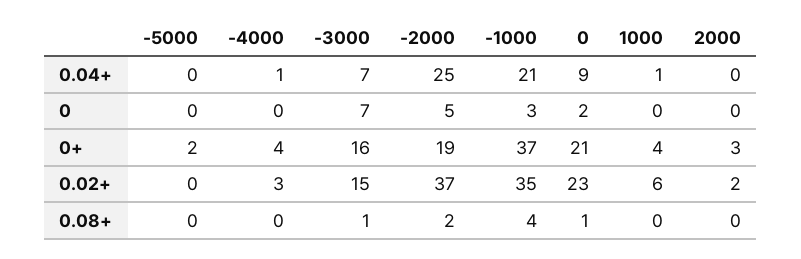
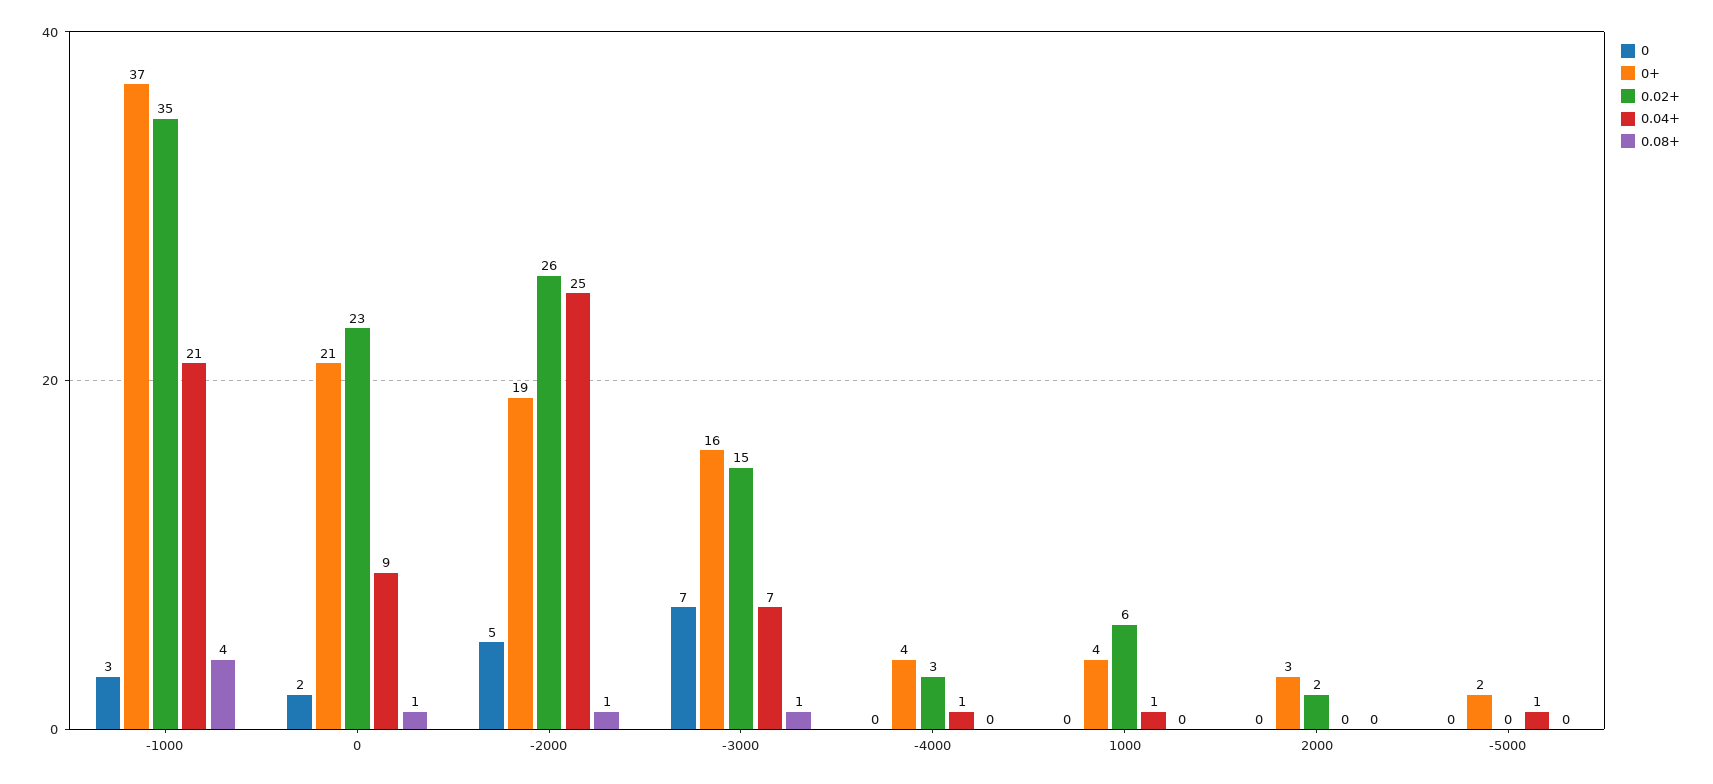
  {
    "0.04+": {
-     "-5000": 0,
+     "-5000": 1,
      "-4000": 1,
      "-3000": 7,
      "-2000": 25,
      "-1000": 21,
      "0": 9,
      "1000": 1,
      "2000": 0
    },
    "0": {
      "-5000": 0,
      "-4000": 0,
      "-3000": 7,
      "-2000": 5,
      "-1000": 3,
      "0": 2,
      "1000": 0,
      "2000": 0
    },
    "0+": {
      "-5000": 2,
      "-4000": 4,
      "-3000": 16,
      "-2000": 19,
      "-1000": 37,
      "0": 21,
      "1000": 4,
      "2000": 3
    },
    "0.02+": {
      "-5000": 0,
      "-4000": 3,
      "-3000": 15,
-     "-2000": 37,
+     "-2000": 26,
      "-1000": 35,
      "0": 23,
      "1000": 6,
      "2000": 2
    },
    "0.08+": {
      "-5000": 0,
      "-4000": 0,
      "-3000": 1,
-     "-2000": 2,
+     "-2000": 1,
      "-1000": 4,
      "0": 1,
      "1000": 0,
      "2000": 0
    }
  }

